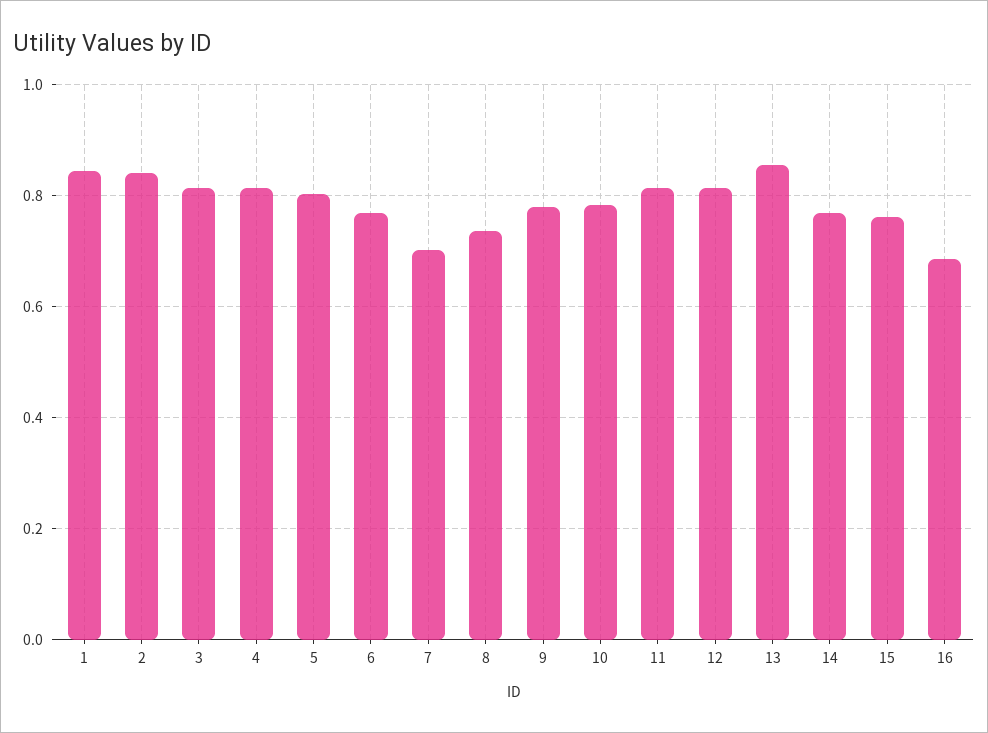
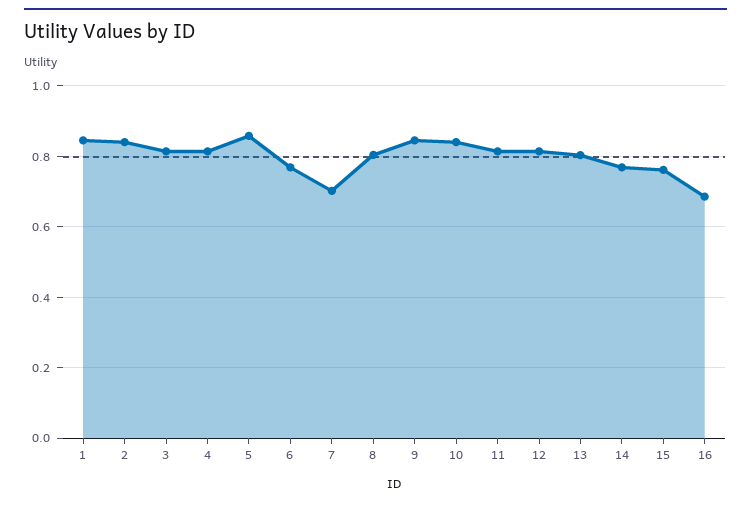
  {
    "1": 0.84,
    "2": 0.84,
    "3": 0.82,
    "4": 0.82,
-   "5": 0.8,
+   "5": 0.86,
    "6": 0.76,
    "7": 0.7,
-   "8": 0.74,
+   "8": 0.8,
-   "9": 0.78,
+   "9": 0.84,
-   "10": 0.78,
+   "10": 0.84,
    "11": 0.82,
    "12": 0.82,
-   "13": 0.86,
+   "13": 0.8,
    "14": 0.76,
    "15": 0.76,
    "16": 0.68
  }

